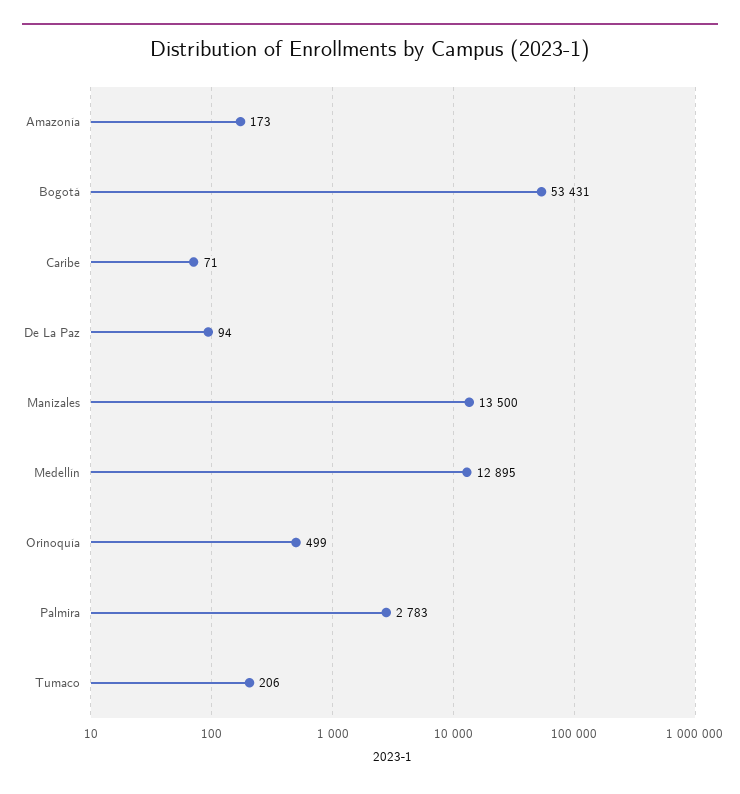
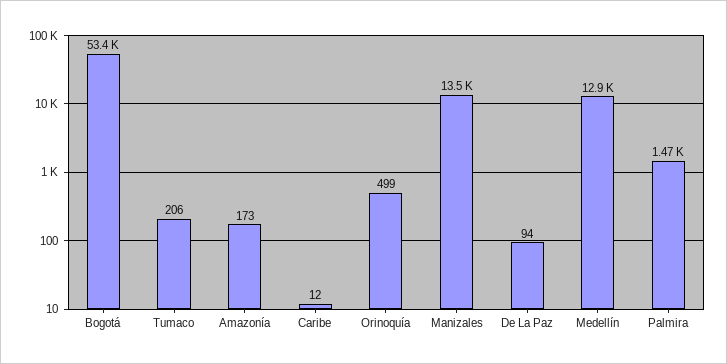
  {
    "Amazonía": 173,
    "Bogotá": 53431,
-   "Caribe": 71,
+   "Caribe": 12,
    "De La Paz": 94,
    "Manizales": 13500,
    "Medellín": 12895,
    "Orinoquía": 499,
-   "Palmira": 2783,
+   "Palmira": 1470,
    "Tumaco": 206
  }

